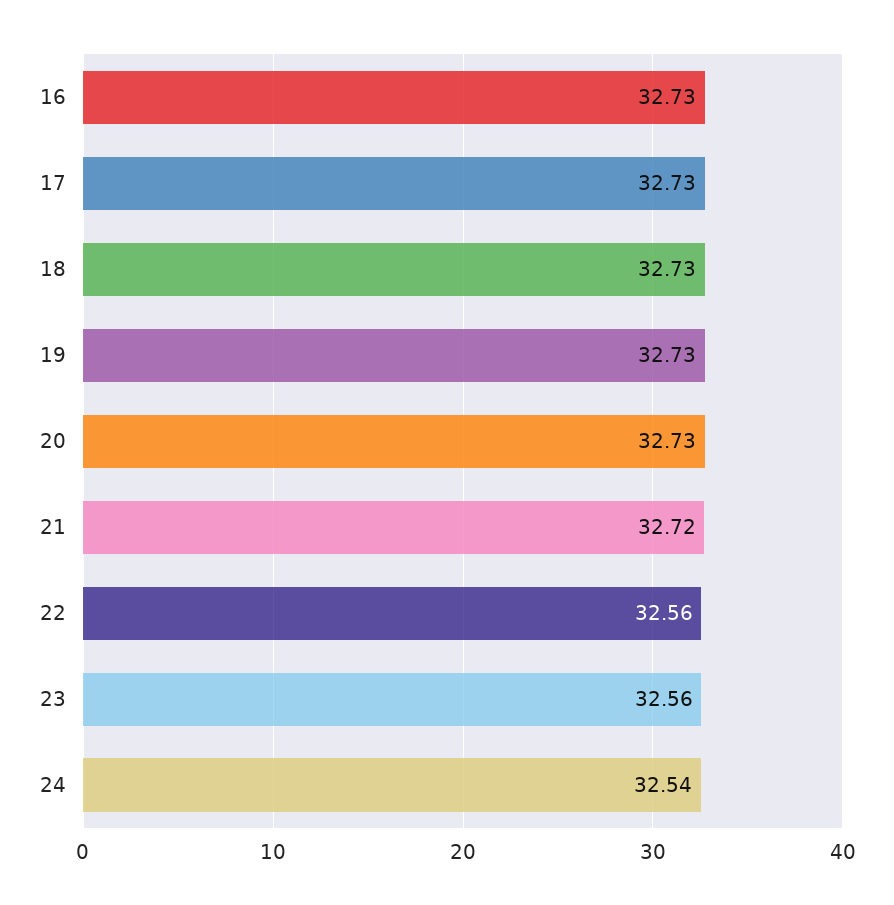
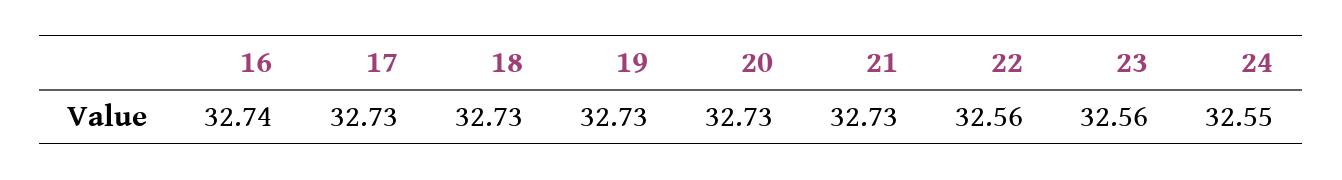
  {
-   "16": 32.73,
+   "16": 32.74,
    "17": 32.73,
    "18": 32.73,
    "19": 32.73,
    "20": 32.73,
-   "21": 32.72,
+   "21": 32.73,
    "22": 32.56,
    "23": 32.56,
-   "24": 32.54
+   "24": 32.55
  }

